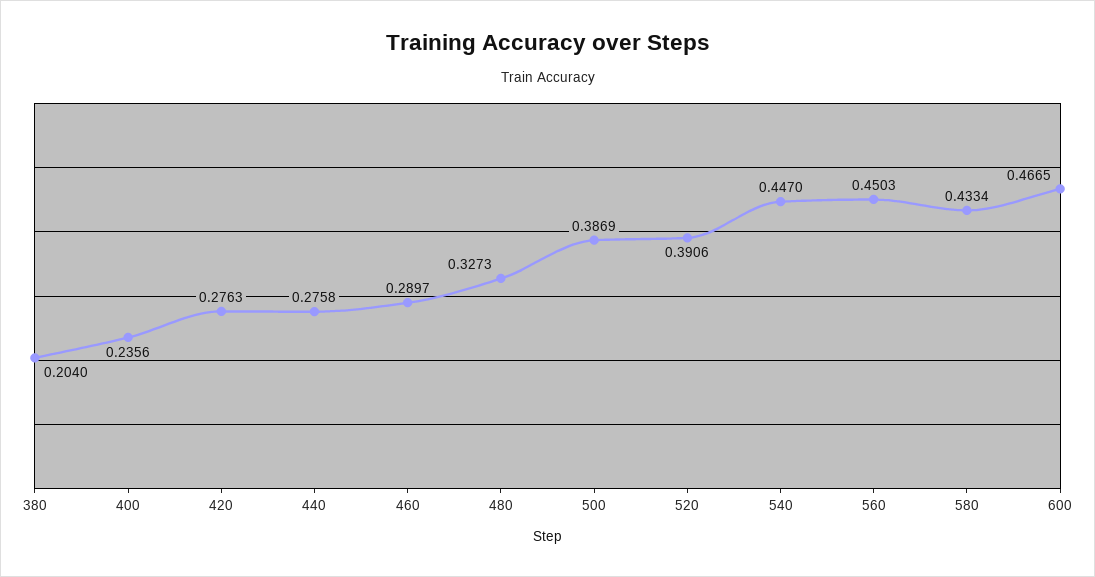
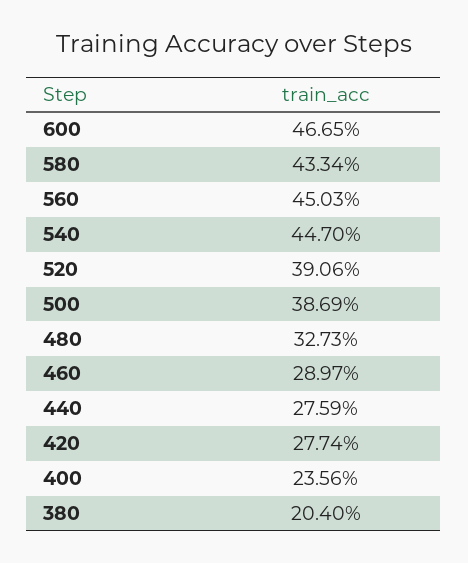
  {
    "380": 0.204,
    "400": 0.2356,
-   "420": 0.2763,
+   "420": 0.2774,
-   "440": 0.2758,
+   "440": 0.2759,
    "460": 0.2897,
    "480": 0.3273,
    "500": 0.3869,
    "520": 0.3906,
    "540": 0.447,
    "560": 0.4503,
    "580": 0.4334,
    "600": 0.4665
  }

